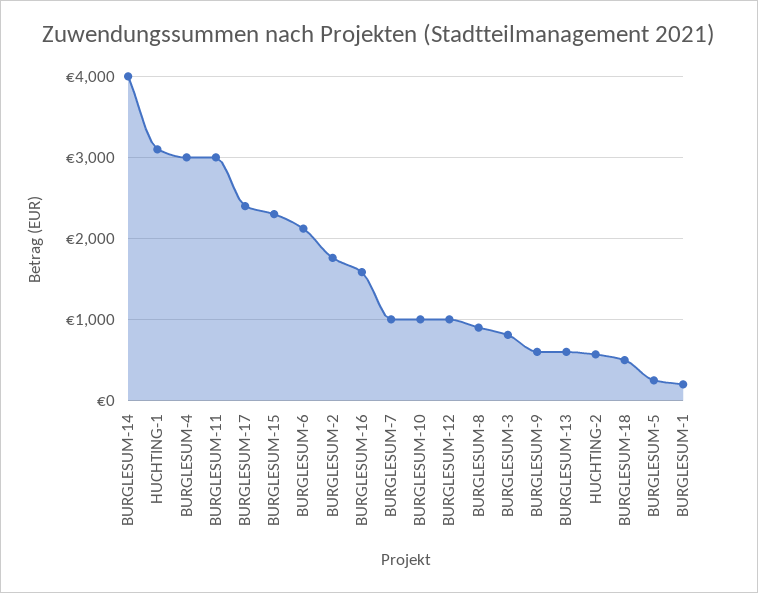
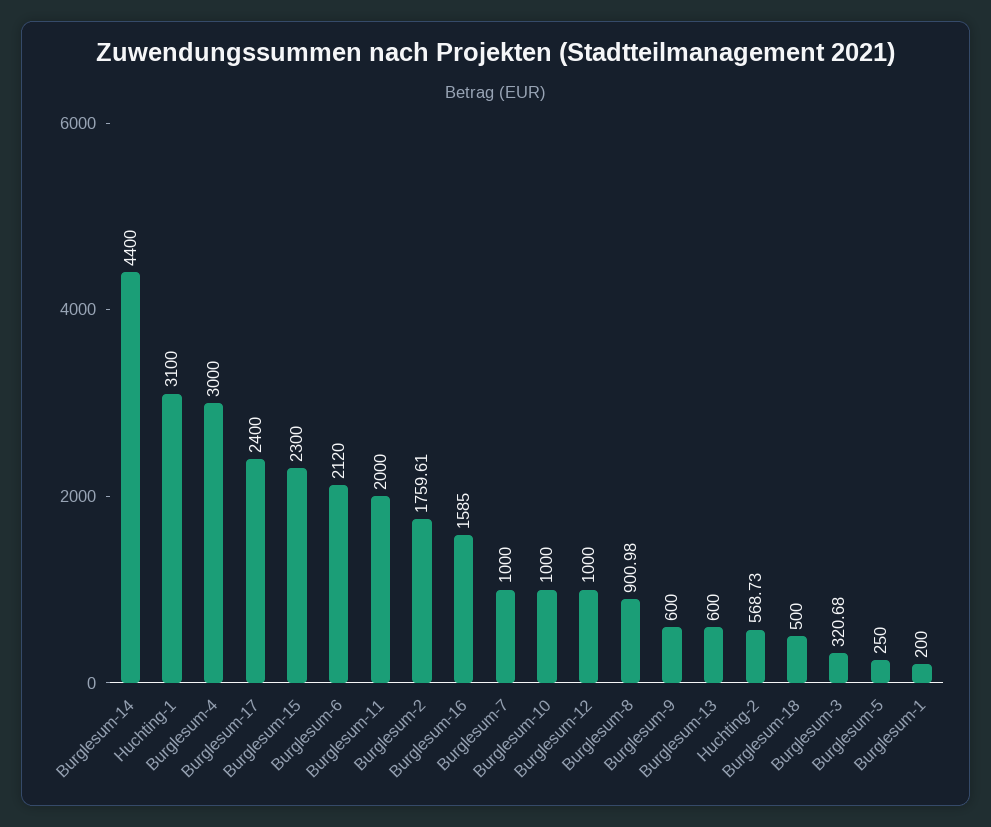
  {
-   "BURGLESUM-14": 4000,
+   "BURGLESUM-14": 4400,
    "HUCHTING-1": 3100,
    "BURGLESUM-4": 3000,
-   "BURGLESUM-11": 3000,
+   "BURGLESUM-11": 2000,
    "BURGLESUM-17": 2400,
    "BURGLESUM-15": 2300,
    "BURGLESUM-6": 2120,
    "BURGLESUM-2": 1759.61,
    "BURGLESUM-16": 1585,
    "BURGLESUM-7": 1000,
    "BURGLESUM-10": 1000,
    "BURGLESUM-12": 1000,
    "BURGLESUM-8": 900.98,
-   "BURGLESUM-3": 800,
+   "BURGLESUM-3": 320.68,
    "BURGLESUM-9": 600,
    "BURGLESUM-13": 600,
    "HUCHTING-2": 568.73,
    "BURGLESUM-18": 500,
    "BURGLESUM-5": 250,
    "BURGLESUM-1": 200
  }

